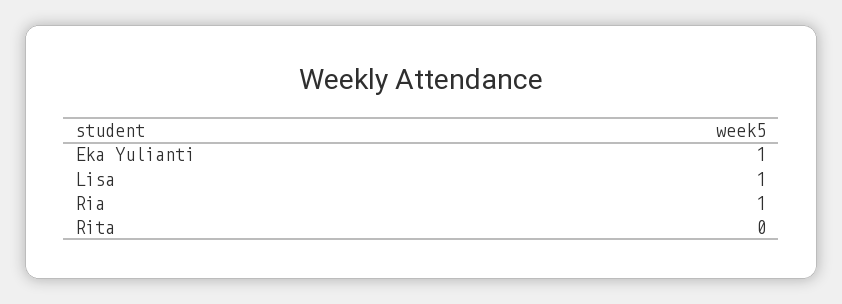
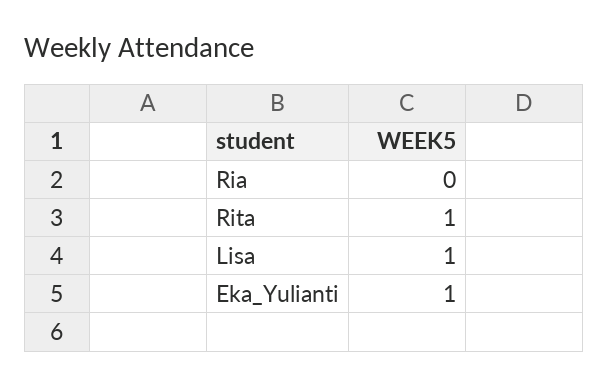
  {
    "Eka Yulianti": 1,
    "Lisa": 1,
-   "Ria": 1,
+   "Ria": 0,
-   "Rita": 0
+   "Rita": 1
  }

